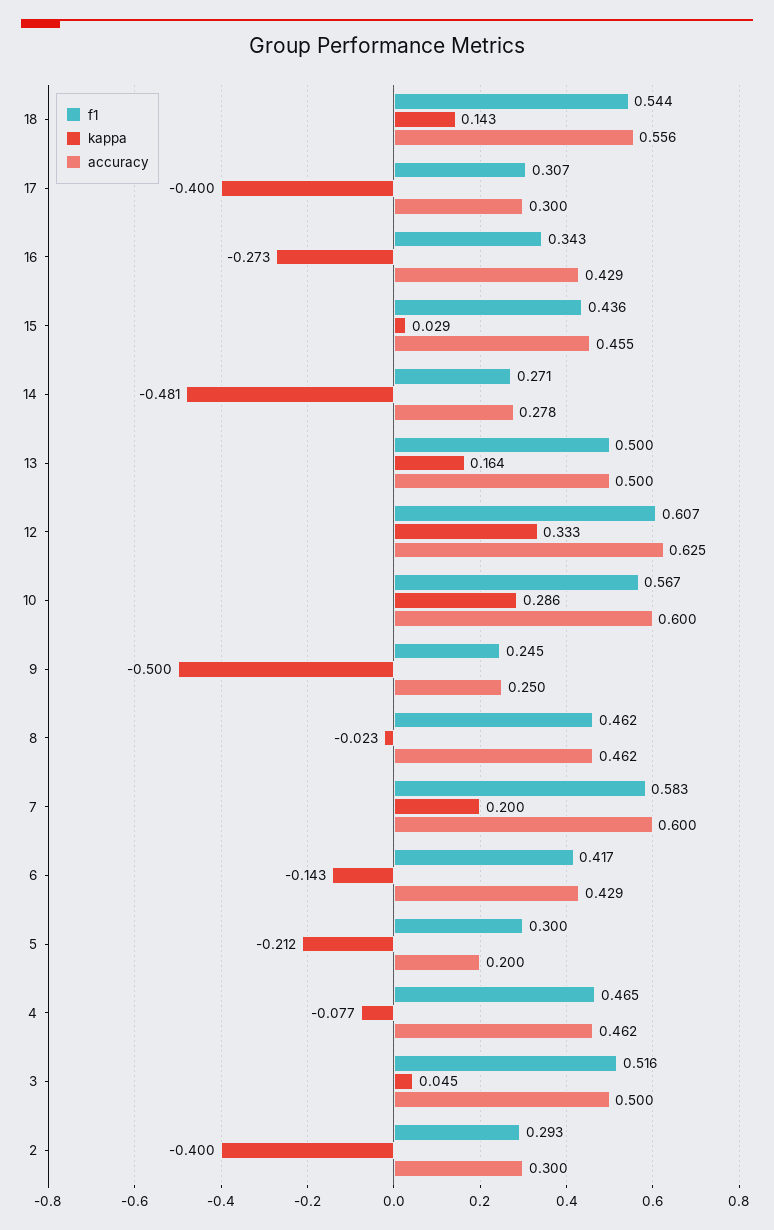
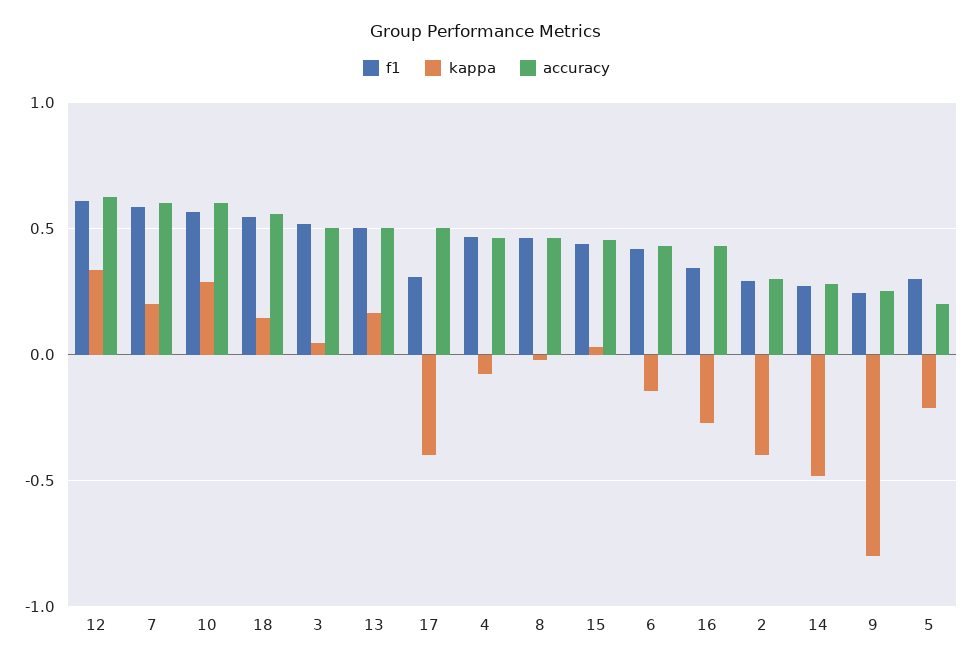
  {
    "f1": {
      "18": 0.544,
      "17": 0.307,
      "16": 0.343,
      "15": 0.436,
      "14": 0.271,
      "13": 0.5,
      "12": 0.607,
      "10": 0.567,
      "9": 0.245,
      "8": 0.462,
      "7": 0.583,
      "6": 0.417,
      "5": 0.3,
      "4": 0.465,
      "3": 0.516,
      "2": 0.293
    },
    "kappa": {
      "18": 0.143,
      "17": -0.4,
      "16": -0.273,
      "15": 0.029,
      "14": -0.481,
      "13": 0.164,
      "12": 0.333,
      "10": 0.286,
-     "9": -0.5,
+     "9": -0.8,
      "8": -0.023,
      "7": 0.2,
      "6": -0.143,
      "5": -0.212,
      "4": -0.077,
      "3": 0.045,
      "2": -0.4
    },
    "accuracy": {
      "18": 0.556,
-     "17": 0.3,
+     "17": 0.5,
      "16": 0.429,
      "15": 0.455,
      "14": 0.278,
      "13": 0.5,
      "12": 0.625,
      "10": 0.6,
      "9": 0.25,
      "8": 0.462,
      "7": 0.6,
      "6": 0.429,
      "5": 0.2,
      "4": 0.462,
      "3": 0.5,
      "2": 0.3
    }
  }

